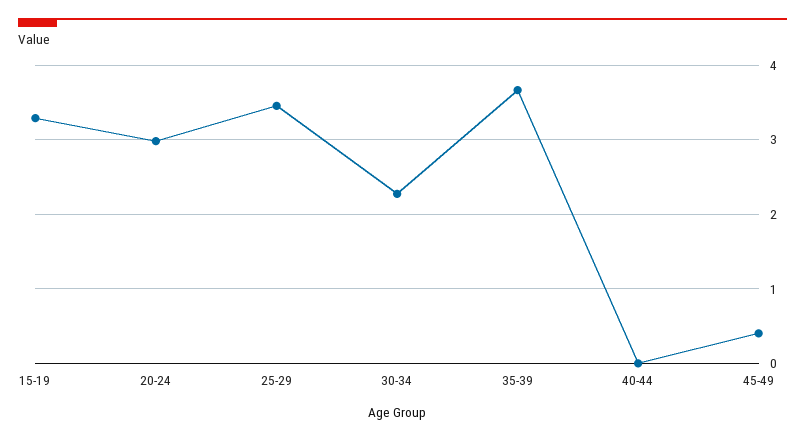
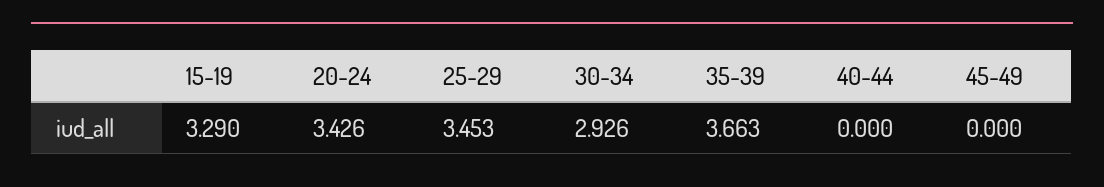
  {
    "15-19": 3.29,
-   "20-24": 3,
+   "20-24": 3.426,
    "25-29": 3.453,
-   "30-34": 2.3,
+   "30-34": 2.926,
    "35-39": 3.663,
    "40-44": 0,
-   "45-49": 0.4
+   "45-49": 0
  }

